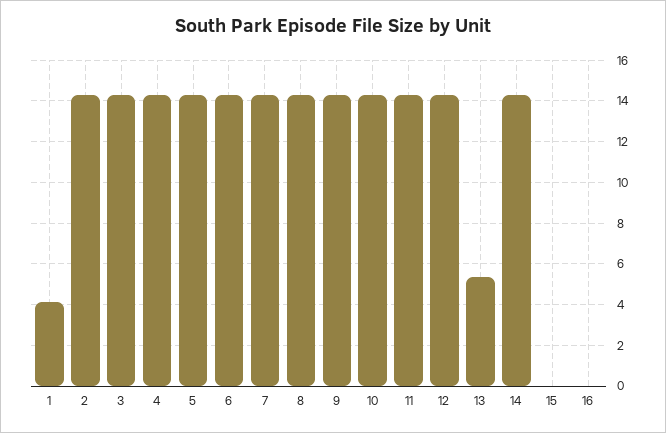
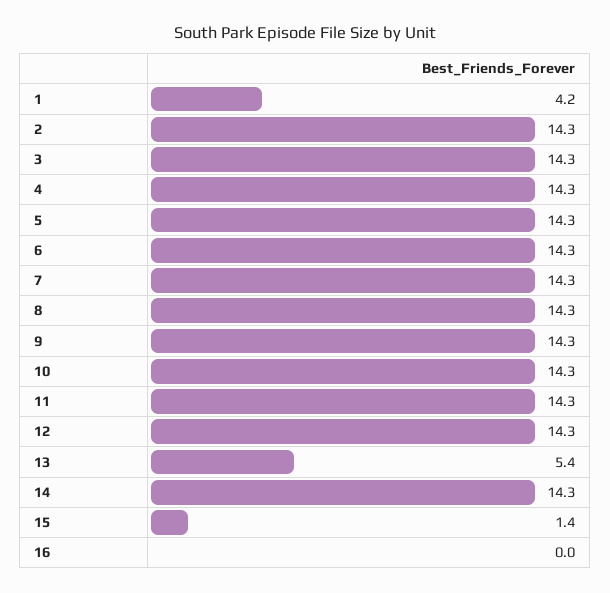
  {
    "1": 4.2,
    "2": 14.3,
    "3": 14.3,
    "4": 14.3,
    "5": 14.3,
    "6": 14.3,
    "7": 14.3,
    "8": 14.3,
    "9": 14.3,
    "10": 14.3,
    "11": 14.3,
    "12": 14.3,
    "13": 5.4,
    "14": 14.3,
-   "15": 0,
+   "15": 1.4,
    "16": 0
  }

